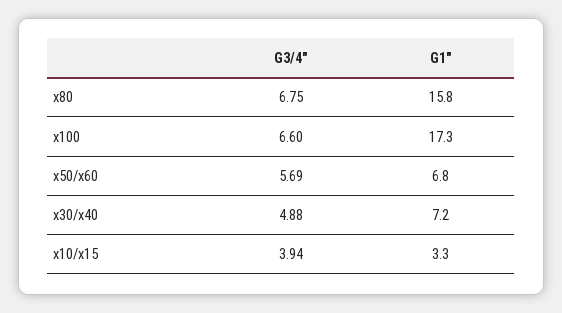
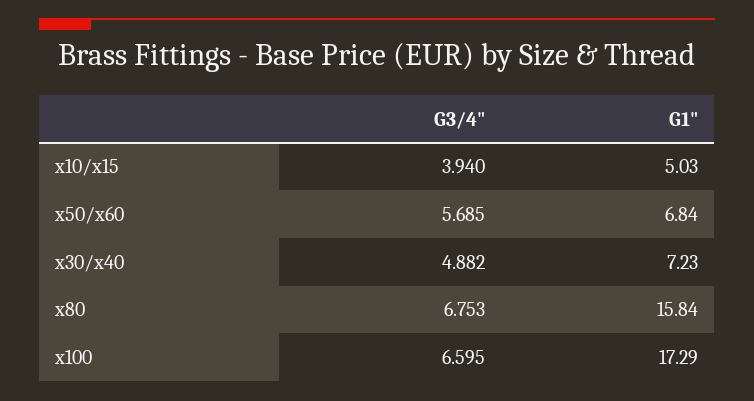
  {
    "G3/4\"": {
      "x80": 6.753,
      "x100": 6.595,
      "x50/x60": 5.685,
      "x30/x40": 4.882,
      "x10/x15": 3.94
    },
    "G1\"": {
      "x80": 15.84,
      "x100": 17.29,
      "x50/x60": 6.84,
      "x30/x40": 7.23,
-     "x10/x15": 3.3
+     "x10/x15": 5.03
    }
  }

